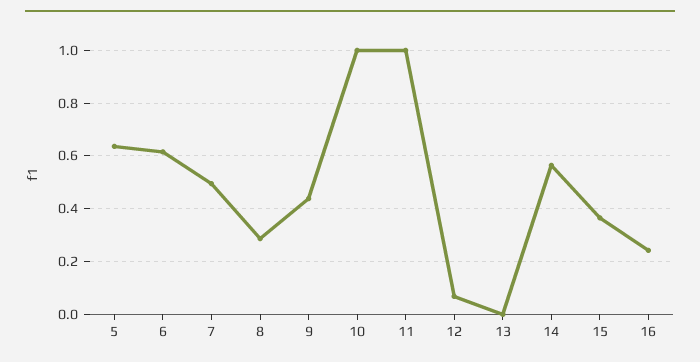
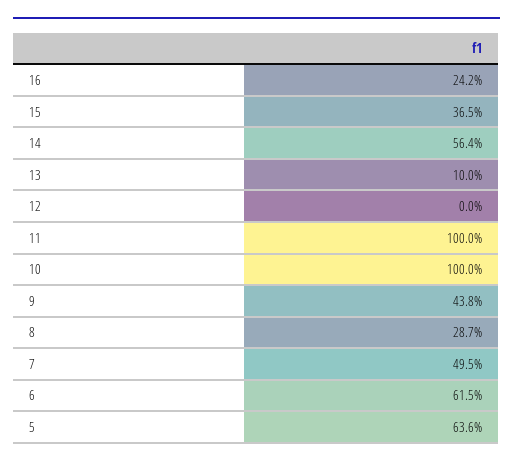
  {
    "5": 0.636,
    "6": 0.615,
    "7": 0.495,
    "8": 0.287,
    "9": 0.438,
    "10": 1,
    "11": 1,
-   "12": 0.075,
+   "12": 0,
-   "13": 0,
+   "13": 0.1,
    "14": 0.564,
    "15": 0.365,
    "16": 0.242
  }

